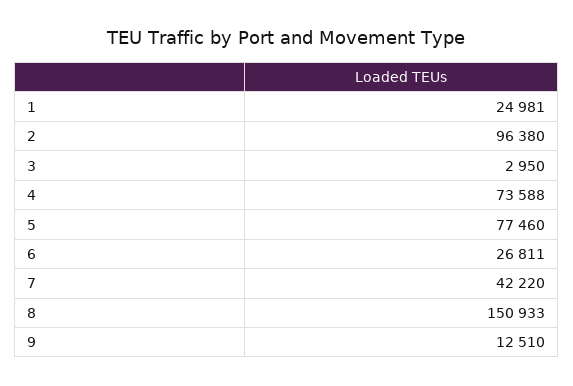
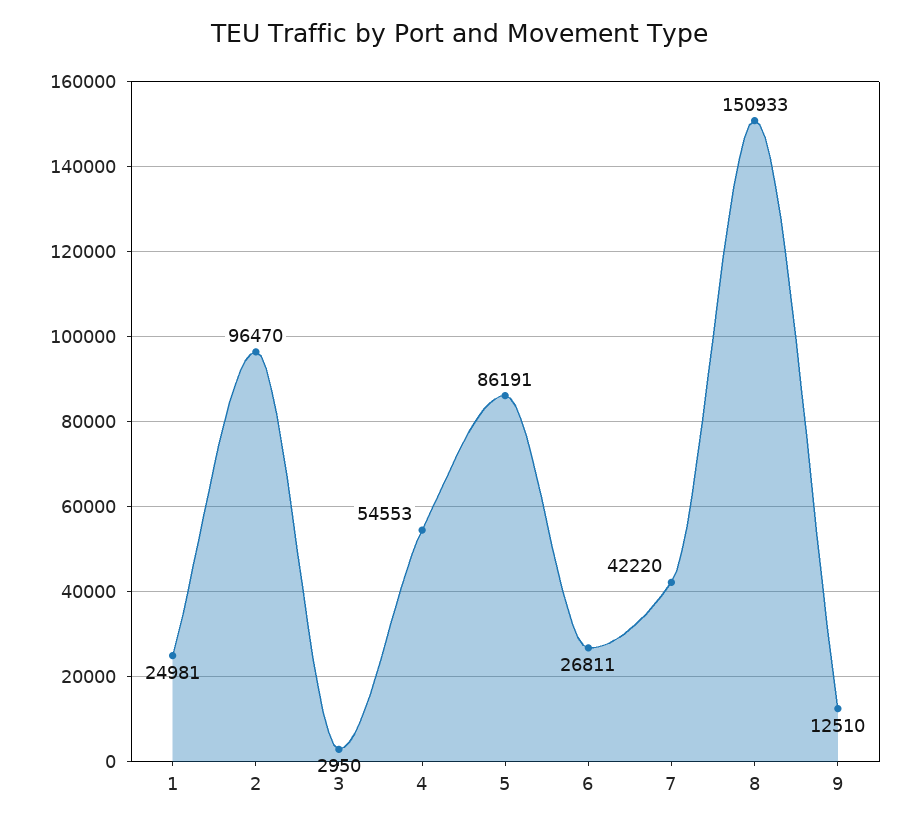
  {
    "1": 24981,
-   "2": 96380,
+   "2": 96470,
    "3": 2950,
-   "4": 73588,
+   "4": 54553,
-   "5": 77460,
+   "5": 86191,
    "6": 26811,
    "7": 42220,
    "8": 150933,
    "9": 12510
  }

